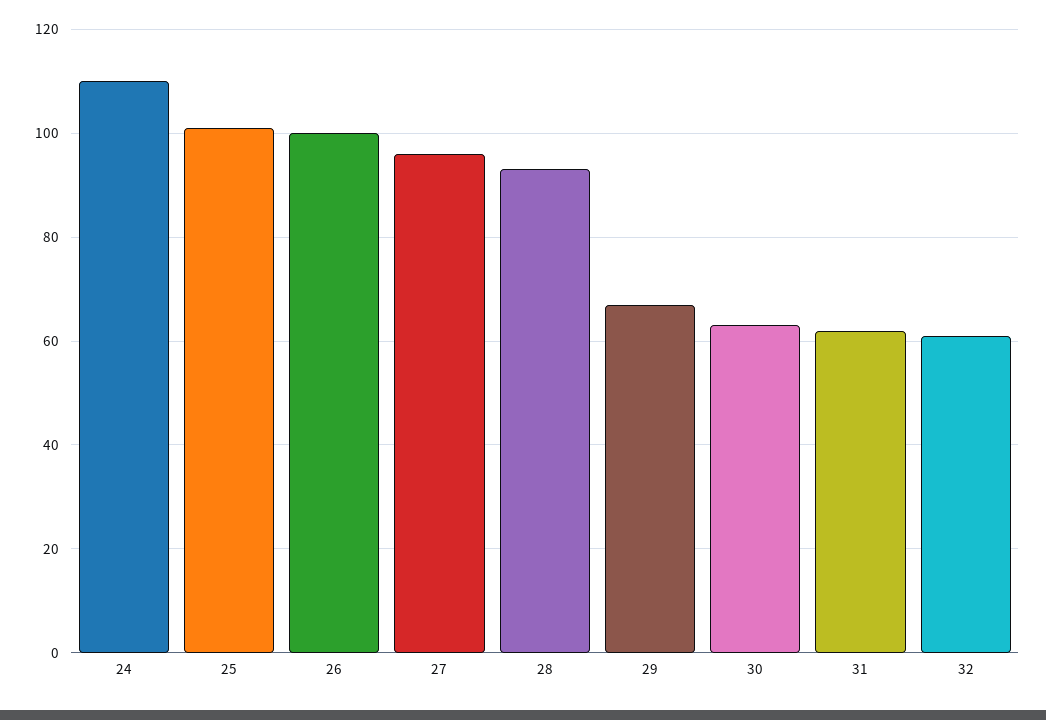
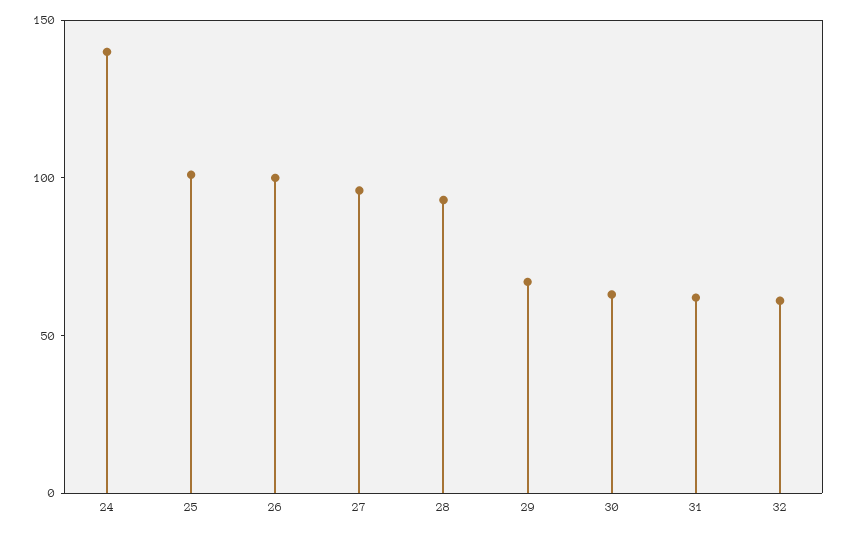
  {
-   "24": 110,
+   "24": 140,
    "25": 100,
    "26": 100,
    "27": 95,
    "28": 95,
    "29": 65,
    "30": 65,
    "31": 60,
    "32": 60
  }

